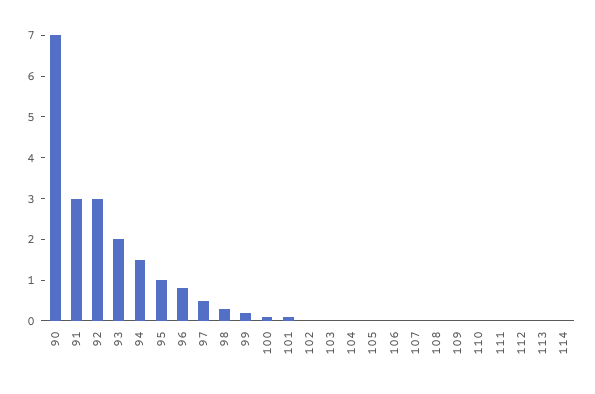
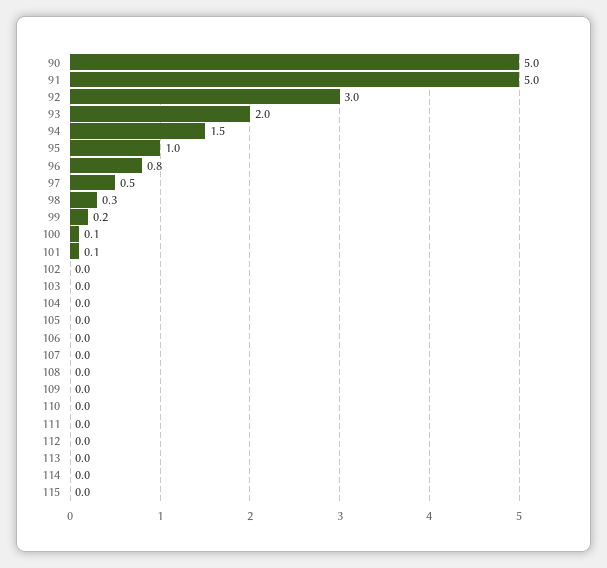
  {
-   "90": 7,
+   "90": 5,
-   "91": 3,
+   "91": 5,
    "92": 3,
    "93": 2,
    "94": 1.5,
    "95": 1,
    "96": 0.8,
    "97": 0.5,
    "98": 0.3,
    "99": 0.2,
    "100": 0.1,
    "101": 0.1,
    "102": 0,
    "103": 0,
    "104": 0,
    "105": 0,
    "106": 0,
    "107": 0,
    "108": 0,
    "109": 0,
    "110": 0,
    "111": 0,
    "112": 0,
    "113": 0,
-   "114": 0
+   "114": 0,
+   "115": 0
  }

